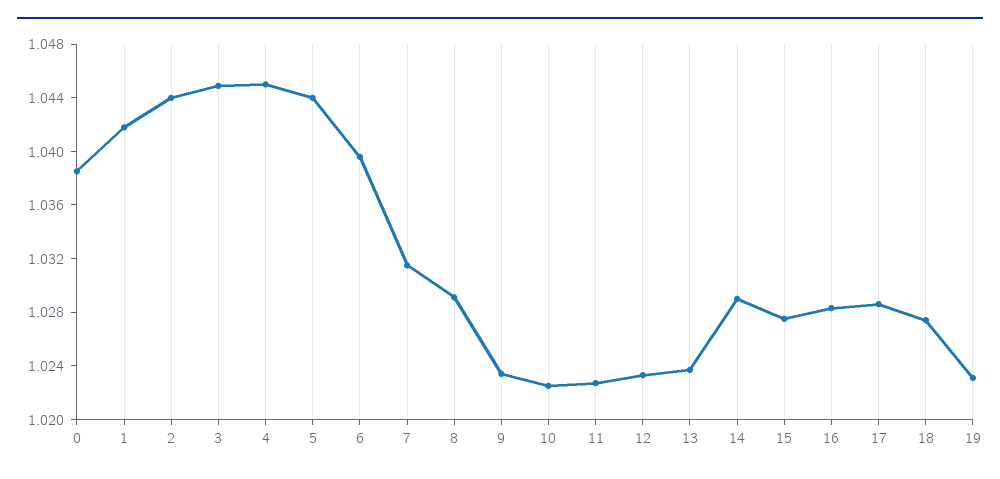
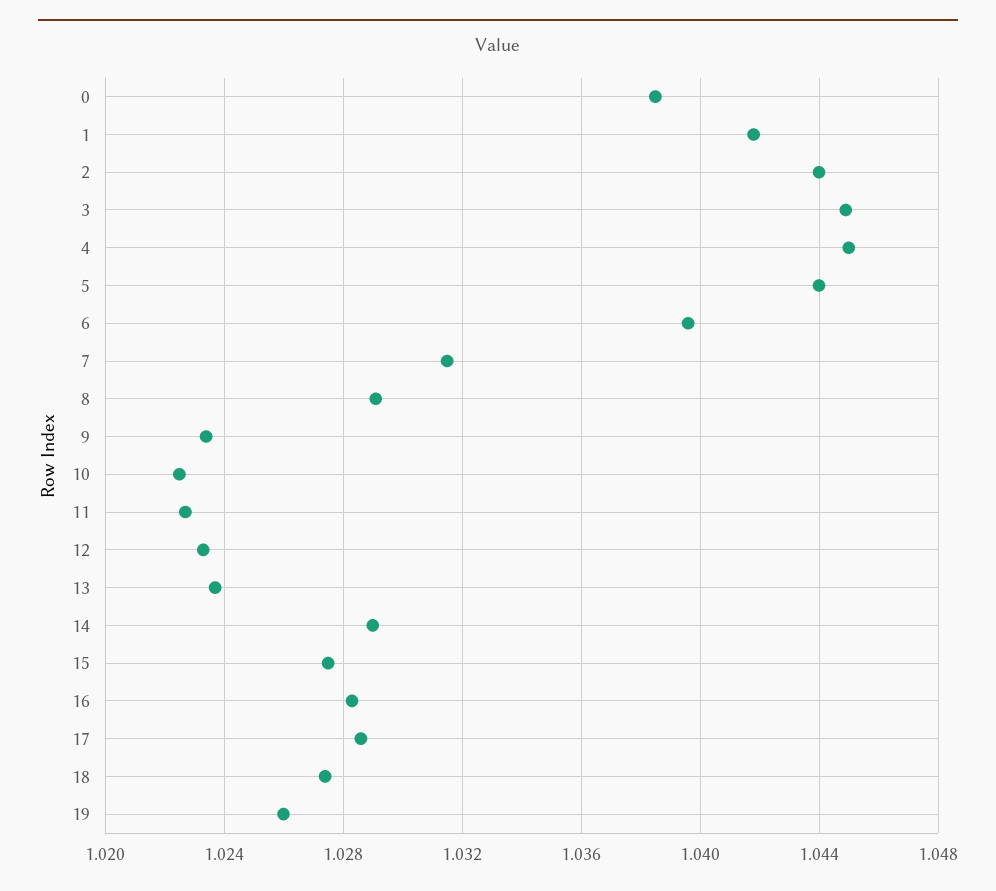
  {
    "0": 1.0385,
    "1": 1.042,
    "2": 1.044,
    "3": 1.045,
    "4": 1.045,
    "5": 1.044,
    "6": 1.0395,
    "7": 1.0315,
    "8": 1.029,
    "9": 1.0235,
    "10": 1.0225,
    "11": 1.0225,
    "12": 1.0235,
    "13": 1.0235,
    "14": 1.029,
    "15": 1.0275,
    "16": 1.0285,
    "17": 1.0285,
    "18": 1.0275,
-   "19": 1.023
+   "19": 1.026
  }

